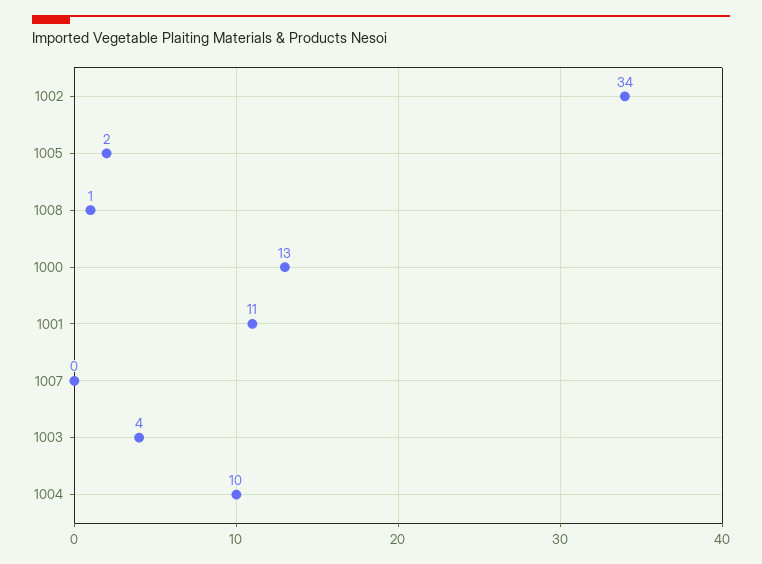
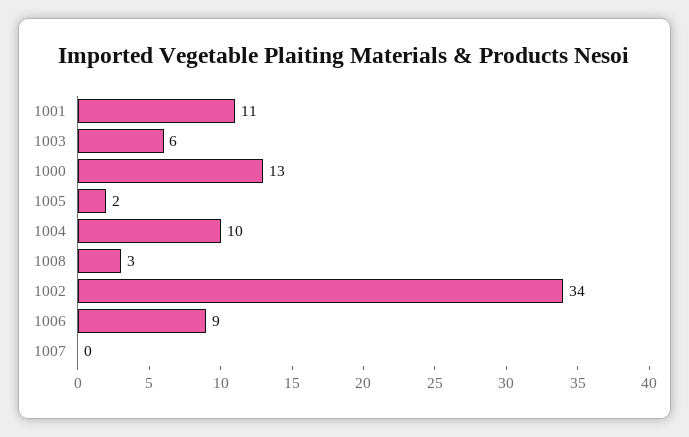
  {
    "1002": 34,
    "1005": 2,
-   "1008": 1,
+   "1008": 3,
    "1000": 13,
    "1001": 11,
    "1007": 0,
-   "1003": 4,
+   "1003": 6,
-   "1004": 10
+   "1004": 10,
+   "1006": 9
  }

